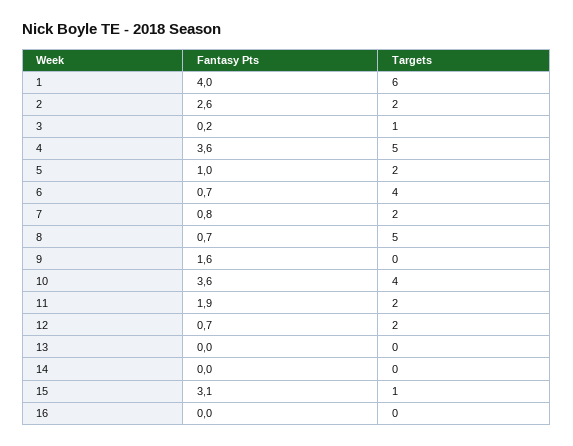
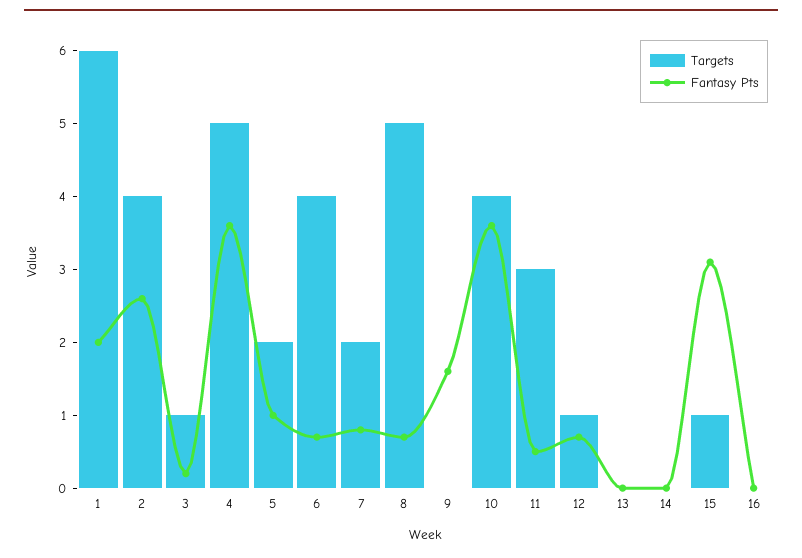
  {
    "Fantasy Pts": {
-     "1": 4,
+     "1": 2,
      "2": 2.6,
      "3": 0.2,
      "4": 3.6,
      "5": 1,
      "6": 0.7,
      "7": 0.8,
      "8": 0.7,
      "9": 1.6,
      "10": 3.6,
-     "11": 1.9,
+     "11": 0.5,
      "12": 0.7,
      "13": 0,
      "14": 0,
      "15": 3.1,
      "16": 0
    },
    "Targets": {
      "1": 6,
-     "2": 2,
+     "2": 4,
      "3": 1,
      "4": 5,
      "5": 2,
      "6": 4,
      "7": 2,
      "8": 5,
      "9": 0,
      "10": 4,
-     "11": 2,
+     "11": 3,
-     "12": 2,
+     "12": 1,
      "13": 0,
      "14": 0,
      "15": 1,
      "16": 0
    }
  }

